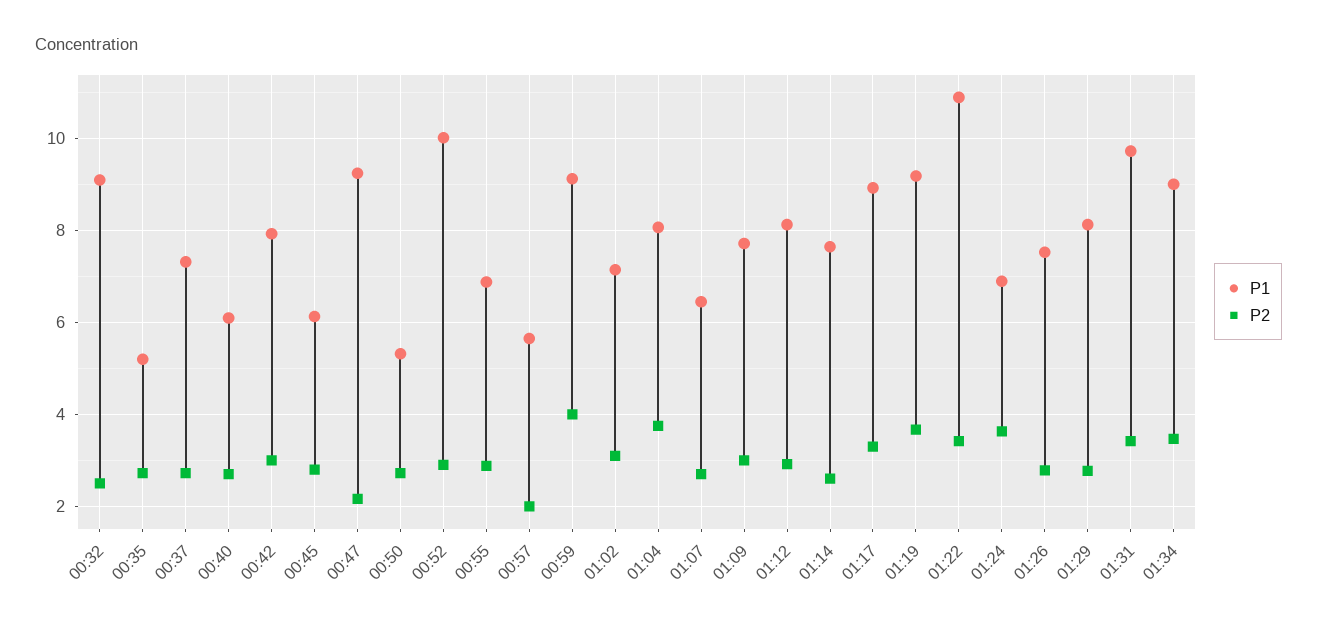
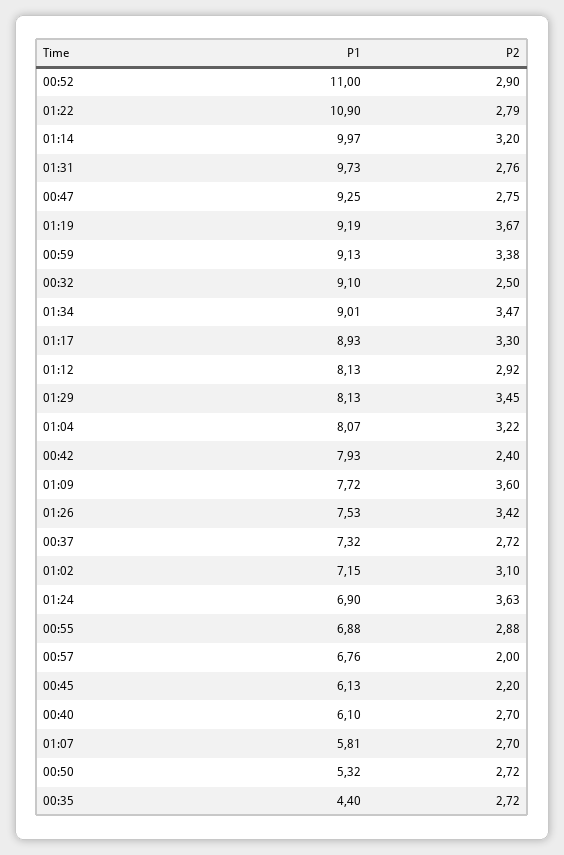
  {
    "P1": {
      "00:32": 9.1,
-     "00:35": 5.2,
+     "00:35": 4.4,
      "00:37": 7.32,
      "00:40": 6.1,
      "00:42": 7.93,
      "00:45": 6.13,
      "00:47": 9.25,
      "00:50": 5.32,
-     "00:52": 10,
+     "00:52": 11,
      "00:55": 6.88,
-     "00:57": 5.6,
+     "00:57": 6.76,
      "00:59": 9.13,
      "01:02": 7.15,
      "01:04": 8.07,
-     "01:07": 6.4,
+     "01:07": 5.81,
      "01:09": 7.72,
      "01:12": 8.13,
-     "01:14": 7.6,
+     "01:14": 9.97,
      "01:17": 8.93,
      "01:19": 9.19,
      "01:22": 10.9,
      "01:24": 6.9,
      "01:26": 7.53,
      "01:29": 8.13,
      "01:31": 9.73,
      "01:34": 9.01
    },
    "P2": {
      "00:32": 2.5,
      "00:35": 2.72,
      "00:37": 2.72,
      "00:40": 2.7,
-     "00:42": 3,
+     "00:42": 2.4,
-     "00:45": 2.8,
+     "00:45": 2.2,
-     "00:47": 2.2,
+     "00:47": 2.75,
      "00:50": 2.72,
      "00:52": 2.9,
      "00:55": 2.88,
      "00:57": 2,
-     "00:59": 4,
+     "00:59": 3.38,
      "01:02": 3.1,
-     "01:04": 3.8,
+     "01:04": 3.22,
      "01:07": 2.7,
-     "01:09": 3,
+     "01:09": 3.6,
      "01:12": 2.92,
-     "01:14": 2.6,
+     "01:14": 3.2,
      "01:17": 3.3,
      "01:19": 3.67,
-     "01:22": 3.4,
+     "01:22": 2.79,
      "01:24": 3.63,
-     "01:26": 2.8,
+     "01:26": 3.42,
-     "01:29": 2.8,
+     "01:29": 3.45,
-     "01:31": 3.4,
+     "01:31": 2.76,
      "01:34": 3.47
    }
  }

